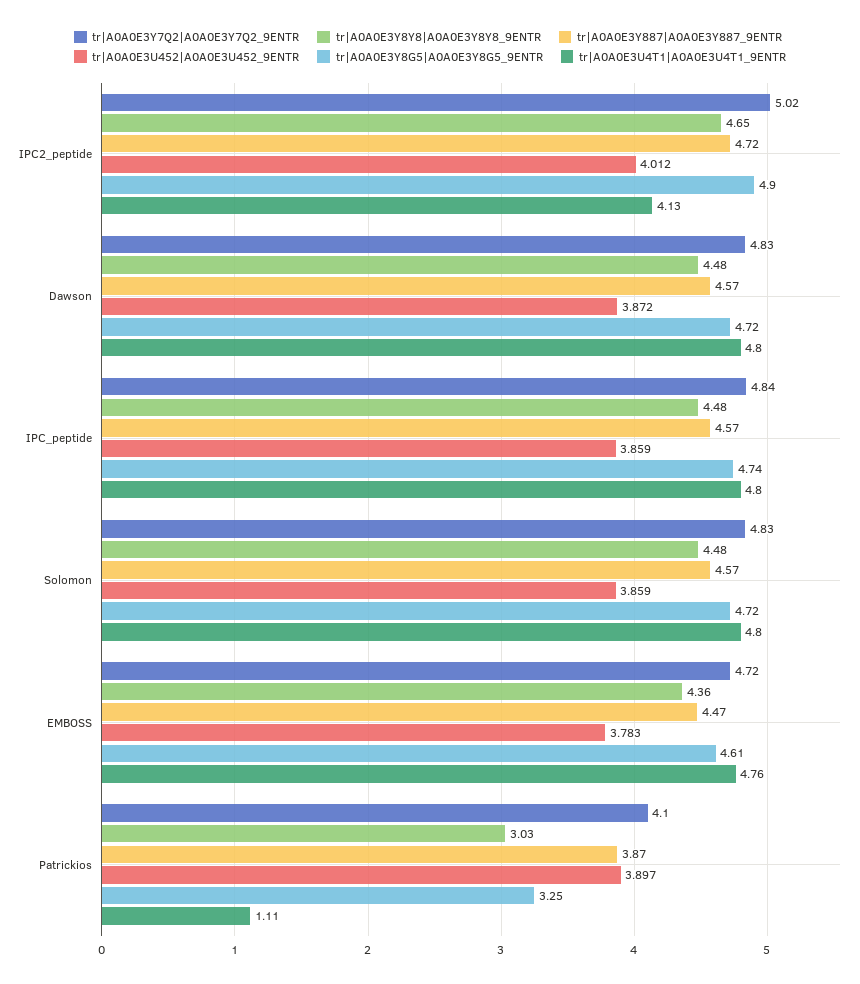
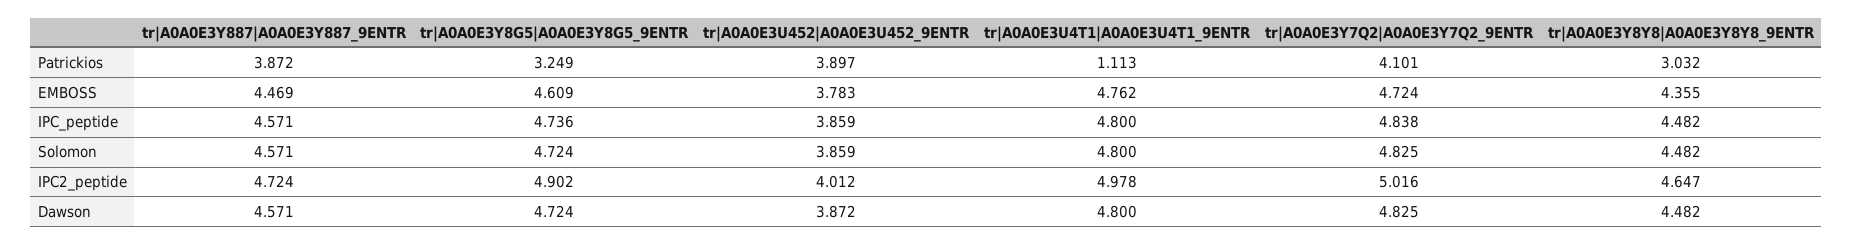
  {
    "tr|A0A0E3Y7Q2|A0A0E3Y7Q2_9ENTR": {
      "IPC2_peptide": 5.016,
      "Dawson": 4.825,
      "IPC_peptide": 4.838,
      "Solomon": 4.825,
      "EMBOSS": 4.724,
      "Patrickios": 4.101
    },
    "tr|A0A0E3Y8Y8|A0A0E3Y8Y8_9ENTR": {
      "IPC2_peptide": 4.647,
      "Dawson": 4.482,
      "IPC_peptide": 4.482,
      "Solomon": 4.482,
      "EMBOSS": 4.355,
      "Patrickios": 3.032
    },
    "tr|A0A0E3Y887|A0A0E3Y887_9ENTR": {
      "IPC2_peptide": 4.724,
      "Dawson": 4.571,
      "IPC_peptide": 4.571,
      "Solomon": 4.571,
      "EMBOSS": 4.469,
      "Patrickios": 3.872
    },
    "tr|A0A0E3U452|A0A0E3U452_9ENTR": {
      "IPC2_peptide": 4.012,
      "Dawson": 3.872,
      "IPC_peptide": 3.859,
      "Solomon": 3.859,
      "EMBOSS": 3.783,
      "Patrickios": 3.897
    },
    "tr|A0A0E3Y8G5|A0A0E3Y8G5_9ENTR": {
      "IPC2_peptide": 4.902,
      "Dawson": 4.724,
      "IPC_peptide": 4.736,
      "Solomon": 4.724,
      "EMBOSS": 4.609,
      "Patrickios": 3.249
    },
    "tr|A0A0E3U4T1|A0A0E3U4T1_9ENTR": {
-     "IPC2_peptide": 4.13,
+     "IPC2_peptide": 4.978,
      "Dawson": 4.8,
      "IPC_peptide": 4.8,
      "Solomon": 4.8,
      "EMBOSS": 4.762,
      "Patrickios": 1.113
    }
  }

